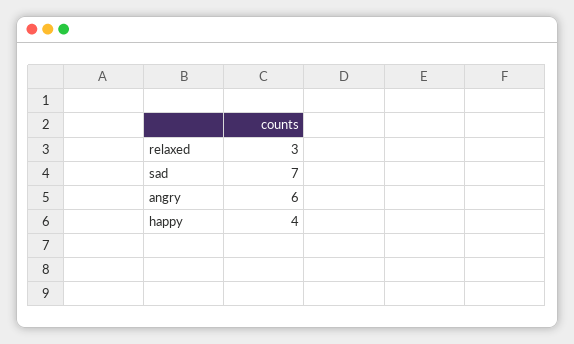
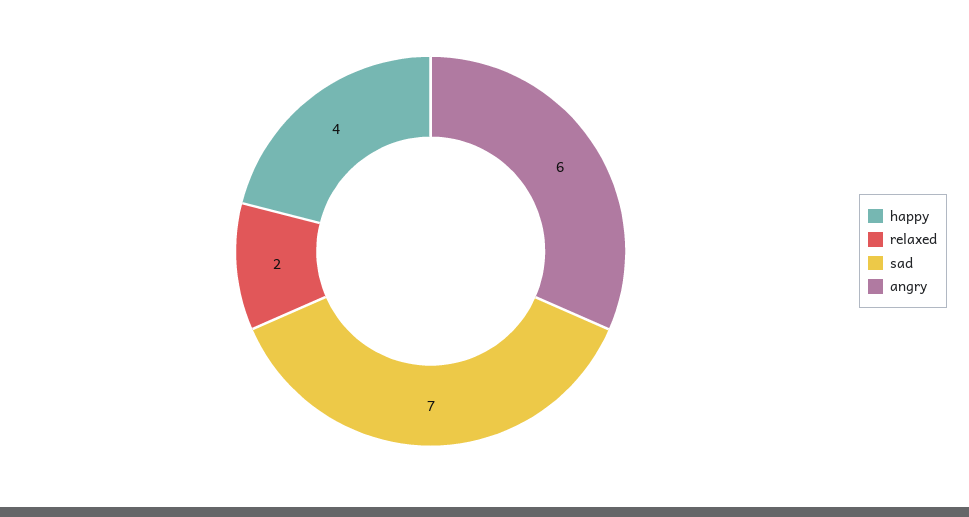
  {
-   "relaxed": 3,
+   "relaxed": 2,
    "sad": 7,
    "angry": 6,
    "happy": 4
  }

